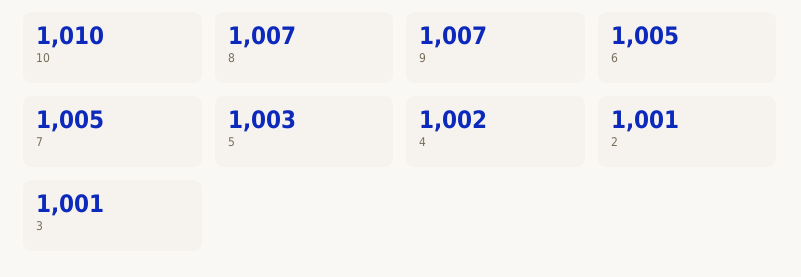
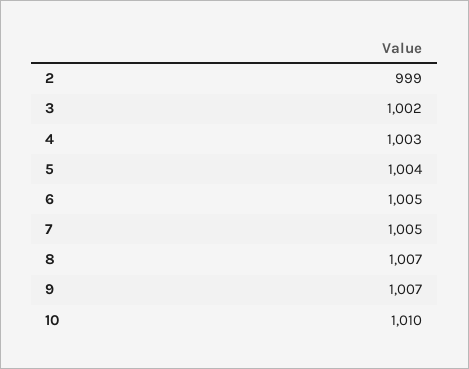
  {
    "10": 1010,
    "8": 1007,
    "9": 1007,
    "6": 1005,
    "7": 1005,
-   "5": 1003,
+   "5": 1004,
-   "4": 1002,
+   "4": 1003,
-   "2": 1001,
+   "2": 999,
-   "3": 1001
+   "3": 1002
  }

